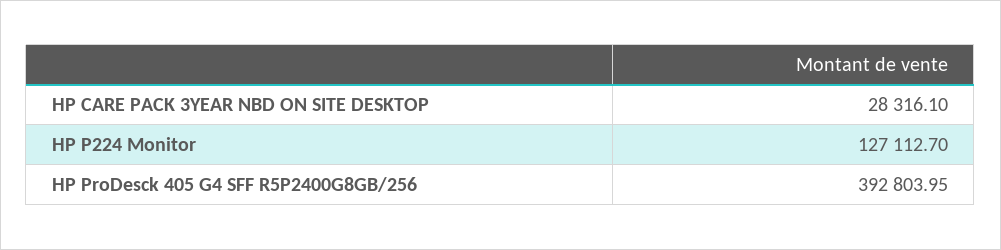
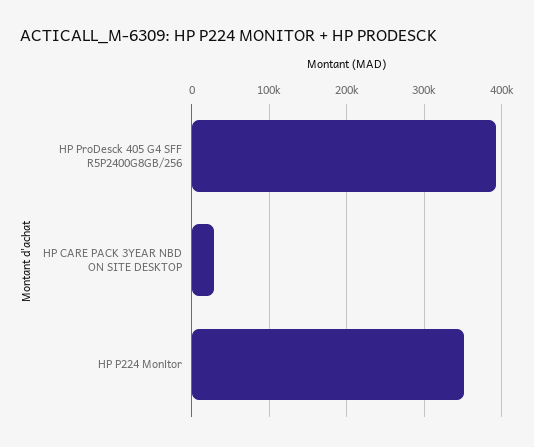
  {
    "HP CARE PACK 3YEAR NBD ON SITE DESKTOP": 28316.1,
-   "HP P224 Monitor": 127112.7,
+   "HP P224 Monitor": 350000,
    "HP ProDesck 405 G4 SFF R5P2400G8GB/256": 392803.95
  }

